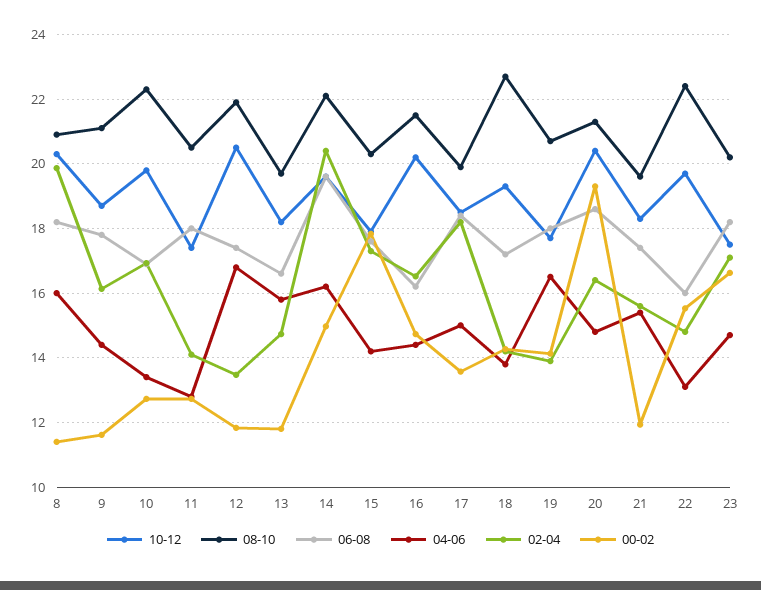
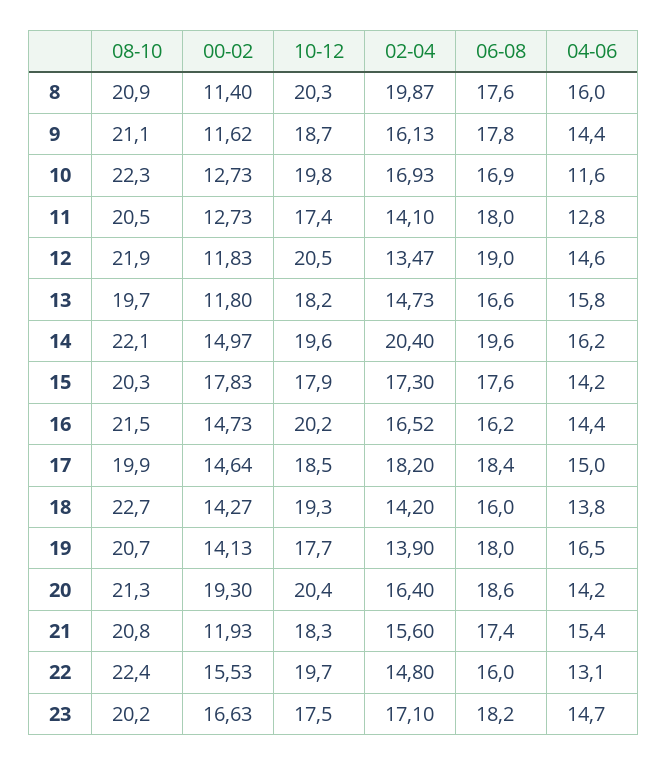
  {
    "10-12": {
      "8": 20.3,
      "9": 18.7,
      "10": 19.8,
      "11": 17.4,
      "12": 20.5,
      "13": 18.2,
      "14": 19.6,
      "15": 17.9,
      "16": 20.2,
      "17": 18.5,
      "18": 19.3,
      "19": 17.7,
      "20": 20.4,
      "21": 18.3,
      "22": 19.7,
      "23": 17.5
    },
    "08-10": {
      "8": 20.9,
      "9": 21.1,
      "10": 22.3,
      "11": 20.5,
      "12": 21.9,
      "13": 19.7,
      "14": 22.1,
      "15": 20.3,
      "16": 21.5,
      "17": 19.9,
      "18": 22.7,
      "19": 20.7,
      "20": 21.3,
-     "21": 19.6,
+     "21": 20.8,
      "22": 22.4,
      "23": 20.2
    },
    "06-08": {
-     "8": 18.2,
+     "8": 17.6,
      "9": 17.8,
      "10": 16.9,
      "11": 18,
-     "12": 17.4,
+     "12": 19,
      "13": 16.6,
      "14": 19.6,
      "15": 17.6,
      "16": 16.2,
      "17": 18.4,
-     "18": 17.2,
+     "18": 16,
      "19": 18,
      "20": 18.6,
      "21": 17.4,
      "22": 16,
      "23": 18.2
    },
    "04-06": {
      "8": 16,
      "9": 14.4,
-     "10": 13.4,
+     "10": 11.6,
      "11": 12.8,
-     "12": 16.8,
+     "12": 14.6,
      "13": 15.8,
      "14": 16.2,
      "15": 14.2,
      "16": 14.4,
      "17": 15,
      "18": 13.8,
      "19": 16.5,
-     "20": 14.8,
+     "20": 14.2,
      "21": 15.4,
      "22": 13.1,
      "23": 14.7
    },
    "02-04": {
      "8": 19.87,
      "9": 16.13,
      "10": 16.93,
      "11": 14.1,
      "12": 13.47,
      "13": 14.73,
      "14": 20.4,
      "15": 17.3,
      "16": 16.52,
      "17": 18.2,
      "18": 14.2,
      "19": 13.9,
      "20": 16.4,
      "21": 15.6,
      "22": 14.8,
      "23": 17.1
    },
    "00-02": {
      "8": 11.4,
      "9": 11.62,
      "10": 12.73,
      "11": 12.73,
      "12": 11.83,
      "13": 11.8,
      "14": 14.97,
      "15": 17.83,
      "16": 14.73,
-     "17": 13.6,
+     "17": 14.64,
      "18": 14.27,
      "19": 14.13,
      "20": 19.3,
      "21": 11.93,
      "22": 15.53,
      "23": 16.63
    }
  }

